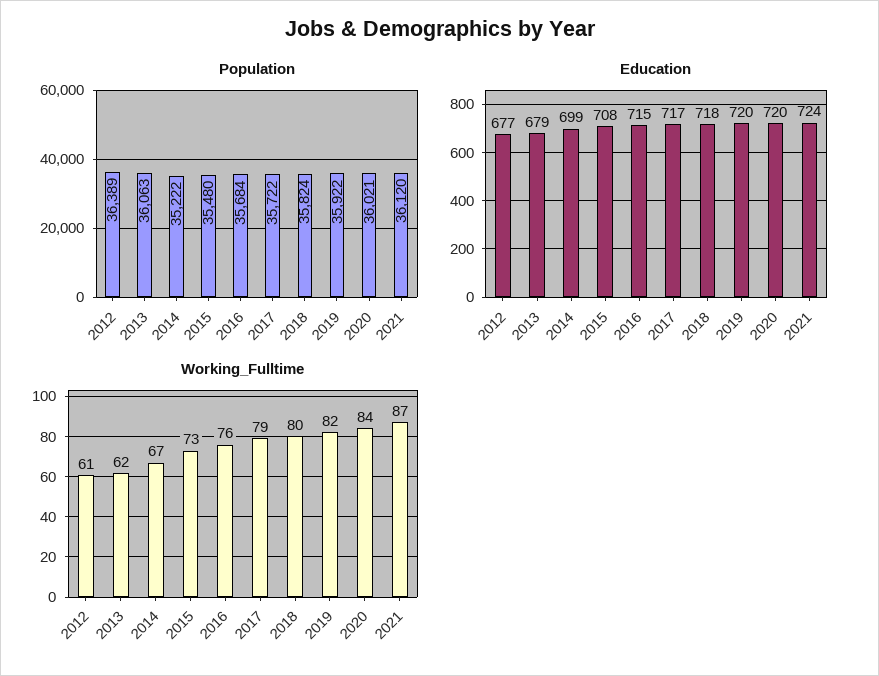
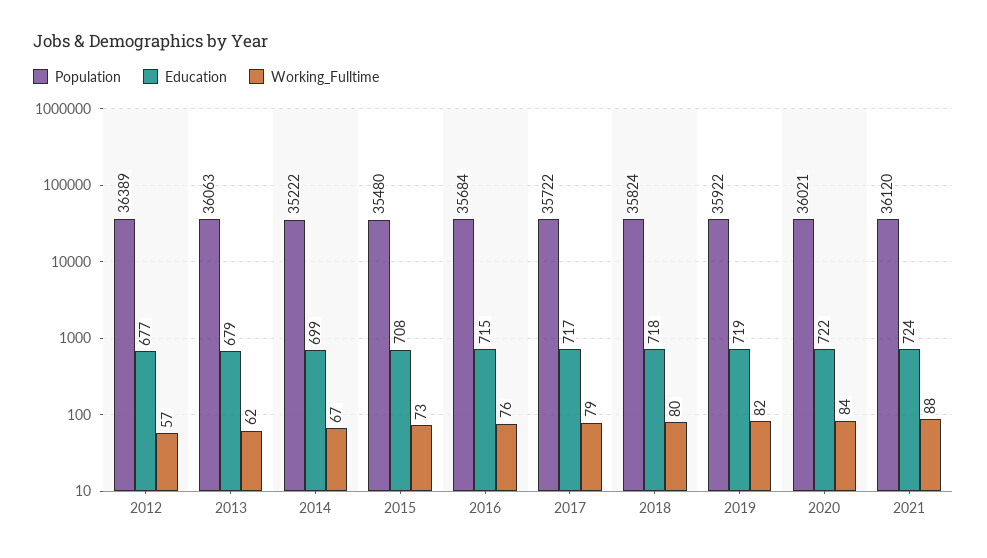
  {
    "Population": {
      "2012": 36389,
      "2013": 36063,
      "2014": 35222,
      "2015": 35480,
      "2016": 35684,
      "2017": 35722,
      "2018": 35824,
      "2019": 35922,
      "2020": 36021,
      "2021": 36120
    },
    "Education": {
      "2012": 677,
      "2013": 679,
      "2014": 699,
      "2015": 708,
      "2016": 715,
      "2017": 717,
      "2018": 718,
-     "2019": 720,
+     "2019": 719,
-     "2020": 720,
+     "2020": 722,
      "2021": 724
    },
    "Working_Fulltime": {
-     "2012": 61,
+     "2012": 57,
      "2013": 62,
      "2014": 67,
      "2015": 73,
      "2016": 76,
      "2017": 79,
      "2018": 80,
      "2019": 82,
      "2020": 84,
-     "2021": 87
+     "2021": 88
    }
  }

